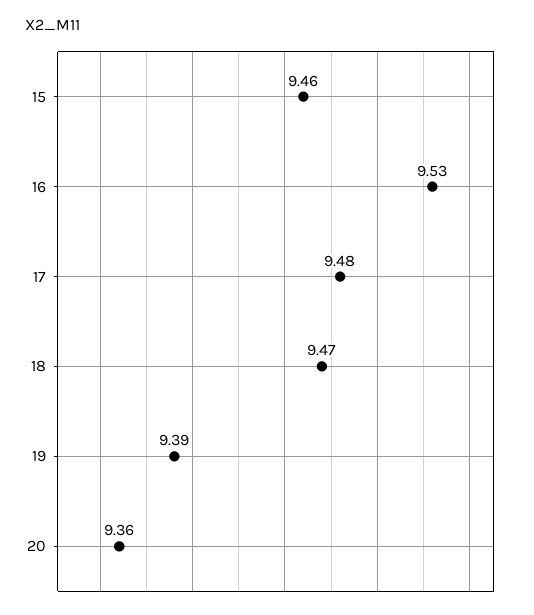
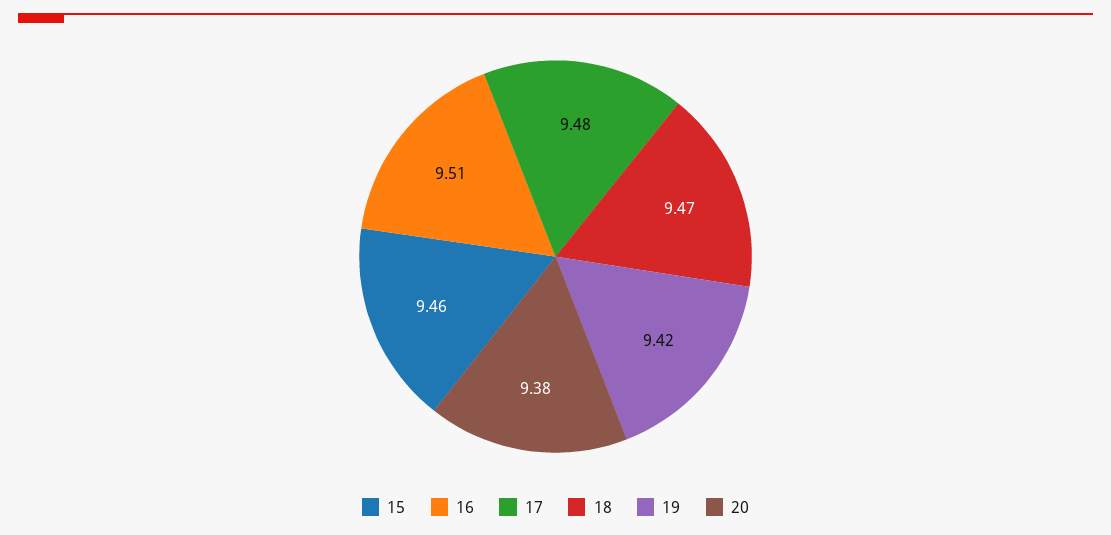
  {
    "15": 9.46,
-   "16": 9.53,
+   "16": 9.51,
    "17": 9.48,
    "18": 9.47,
-   "19": 9.39,
+   "19": 9.42,
-   "20": 9.36
+   "20": 9.38
  }

